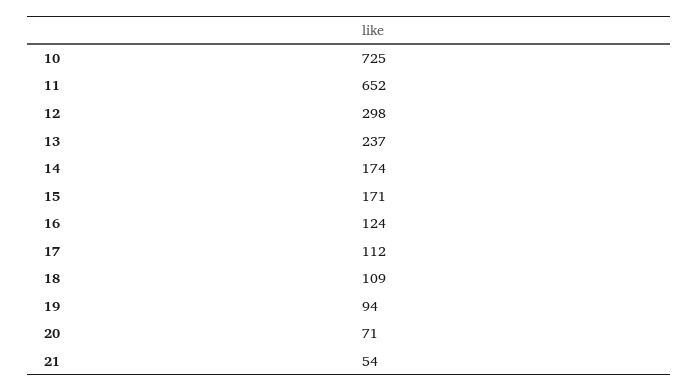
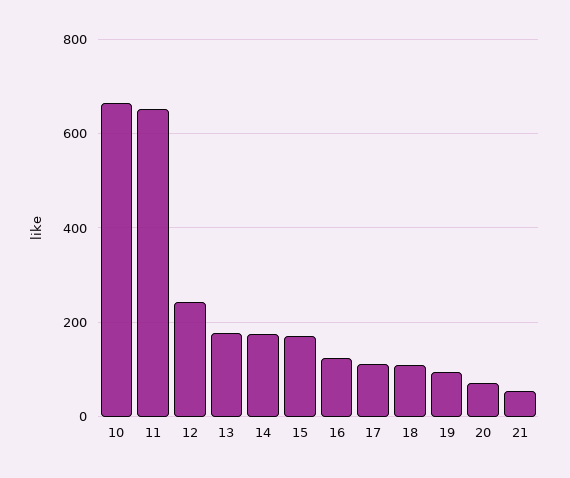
  {
-   "10": 725,
+   "10": 660,
    "11": 652,
-   "12": 298,
+   "12": 240,
-   "13": 237,
+   "13": 180,
    "14": 174,
    "15": 171,
    "16": 124,
    "17": 112,
    "18": 109,
    "19": 94,
    "20": 71,
    "21": 54
  }

